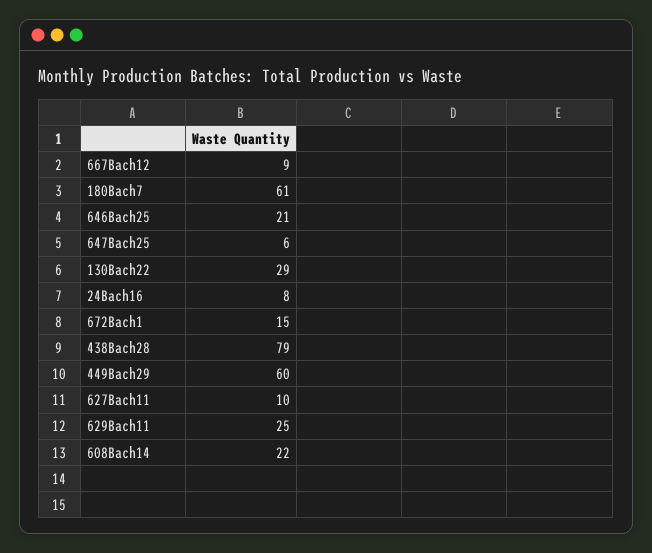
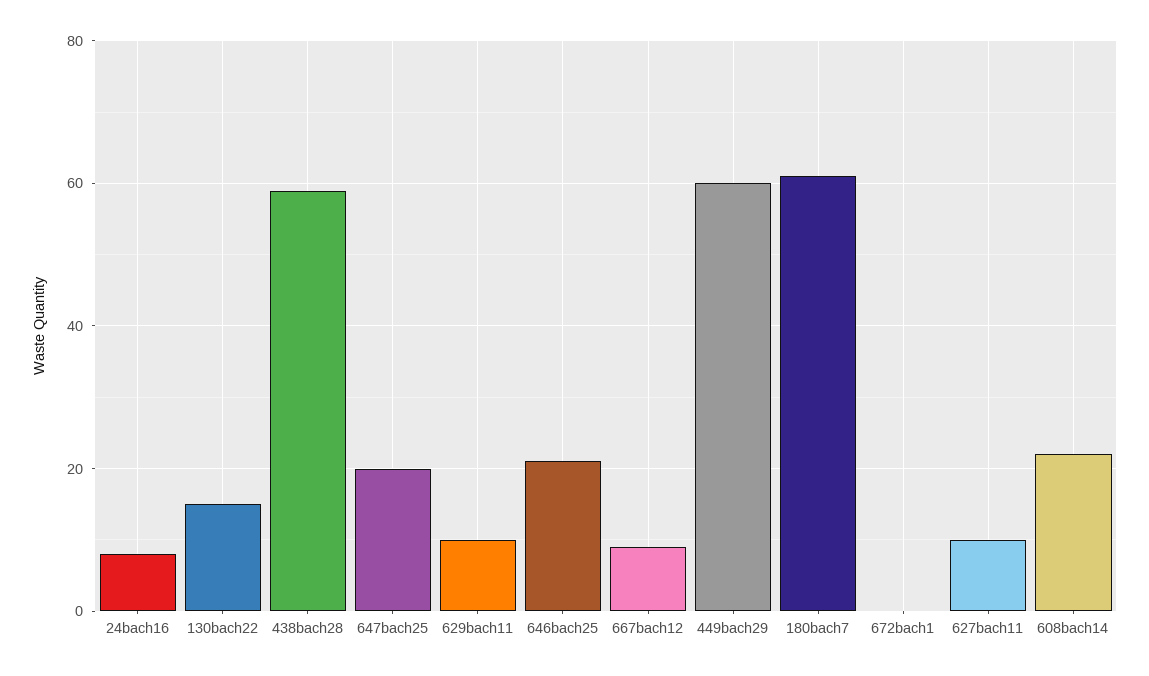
  {
    "667Bach12": 9,
    "180Bach7": 61,
    "646Bach25": 21,
-   "647Bach25": 6,
+   "647Bach25": 20,
-   "130Bach22": 29,
+   "130Bach22": 15,
    "24Bach16": 8,
-   "672Bach1": 15,
+   "672Bach1": 0,
-   "438Bach28": 79,
+   "438Bach28": 60,
    "449Bach29": 60,
    "627Bach11": 10,
-   "629Bach11": 25,
+   "629Bach11": 10,
    "608Bach14": 22
  }

